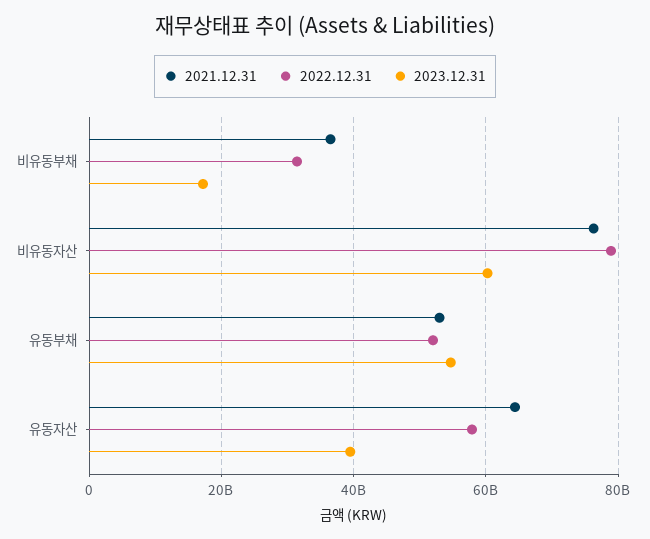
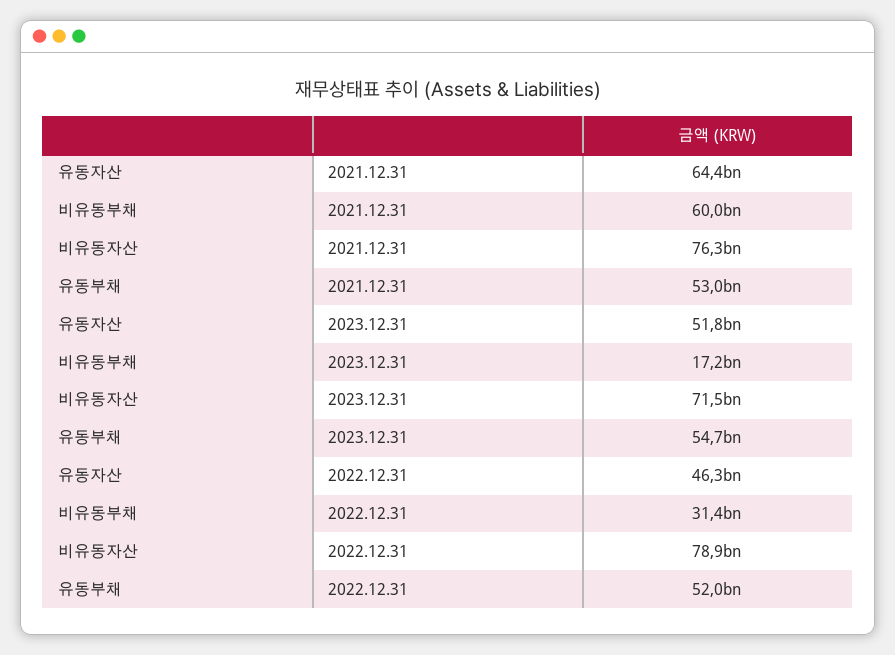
  {
    "2021.12.31": {
-     "비유동부채": 36000000000,
+     "비유동부채": 60000000000,
      "비유동자산": 76300000000,
      "유동부채": 53000000000,
      "유동자산": 64400000000
    },
    "2022.12.31": {
      "비유동부채": 31400000000,
      "비유동자산": 78900000000,
      "유동부채": 52000000000,
-     "유동자산": 58000000000
+     "유동자산": 46300000000
    },
    "2023.12.31": {
      "비유동부채": 17200000000,
-     "비유동자산": 60000000000,
+     "비유동자산": 71500000000,
      "유동부채": 54700000000,
-     "유동자산": 40000000000
+     "유동자산": 51800000000
    }
  }

